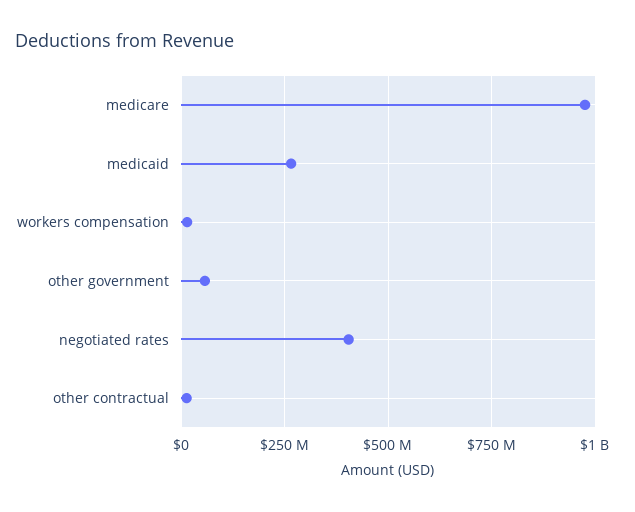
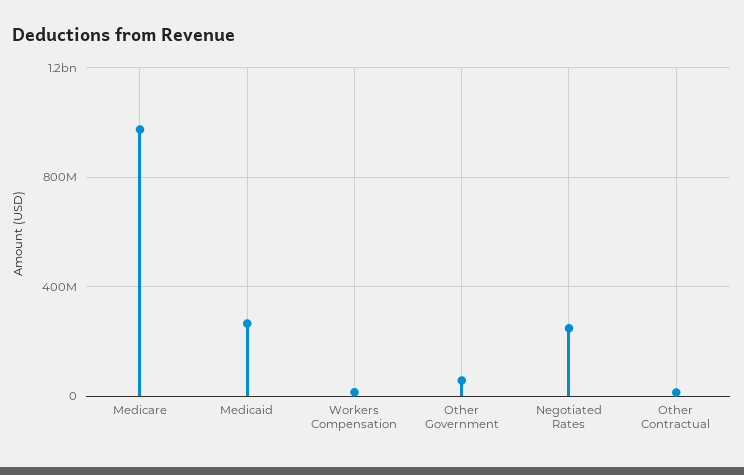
  {
    "medicare": 975000000,
    "medicaid": 275000000,
    "workers compensation": 25000000,
    "other government": 50000000,
-   "negotiated rates": 400000000,
+   "negotiated rates": 250000000,
    "other contractual": 25000000
  }

